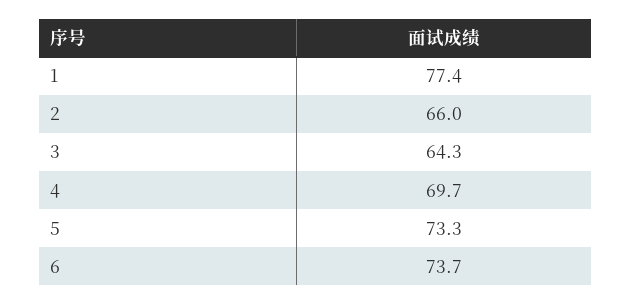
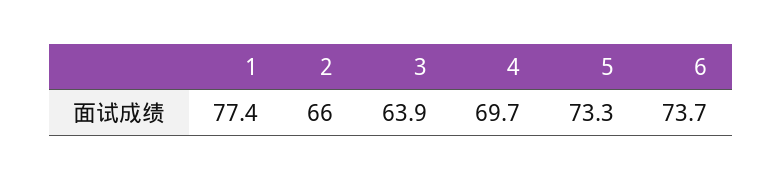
  {
    "1": 77.4,
    "2": 66,
-   "3": 64.3,
+   "3": 63.9,
    "4": 69.7,
    "5": 73.3,
    "6": 73.7
  }

